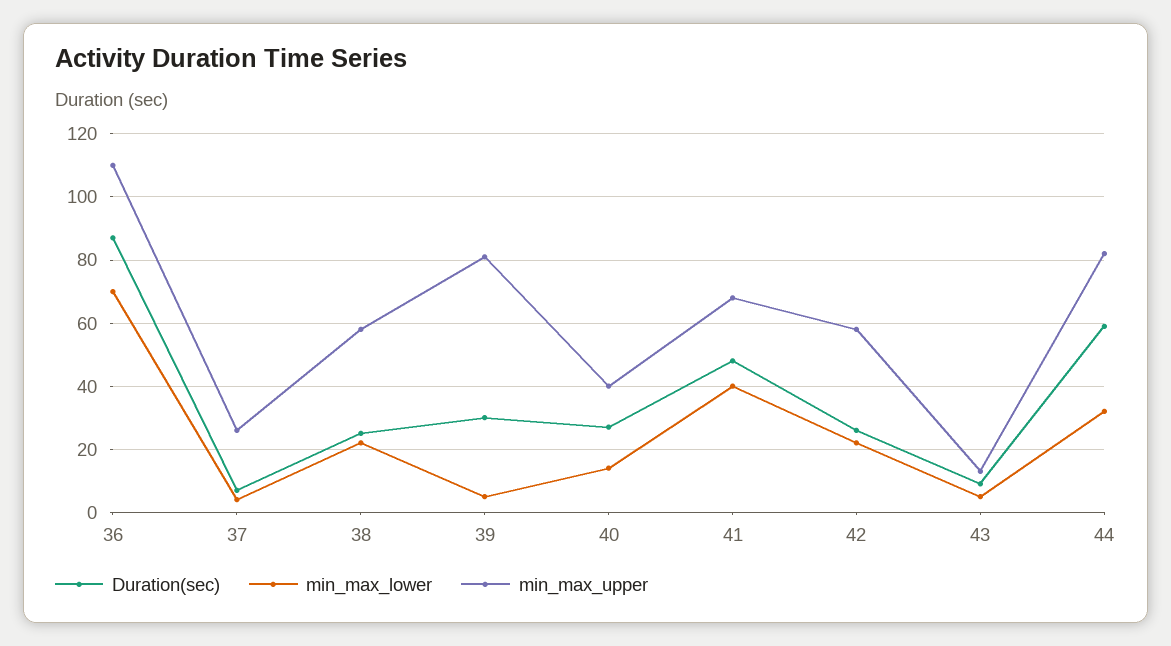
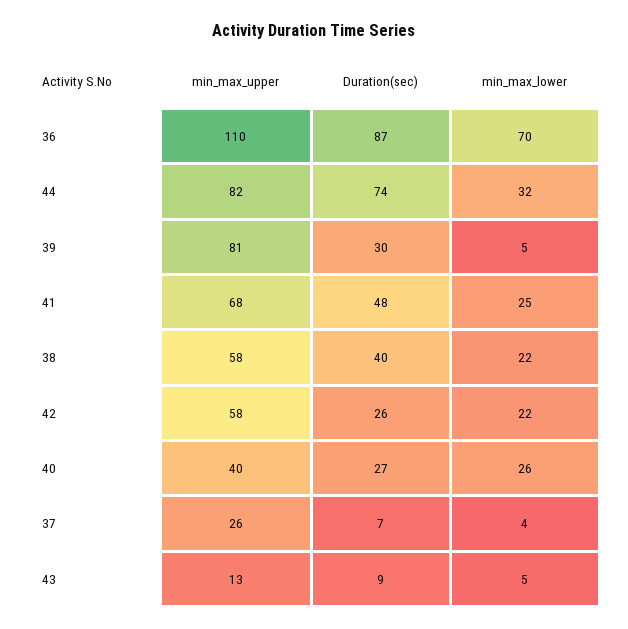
  {
    "Duration(sec)": {
      "36": 87,
      "37": 7,
-     "38": 25,
+     "38": 40,
      "39": 30,
      "40": 27,
      "41": 48,
      "42": 26,
      "43": 9,
-     "44": 60
+     "44": 74
    },
    "min_max_lower": {
      "36": 70,
      "37": 4,
      "38": 22,
      "39": 5,
-     "40": 15,
+     "40": 26,
-     "41": 40,
+     "41": 25,
      "42": 22,
      "43": 5,
      "44": 32
    },
    "min_max_upper": {
      "36": 110,
      "37": 26,
      "38": 58,
      "39": 81,
      "40": 40,
      "41": 68,
      "42": 58,
      "43": 13,
      "44": 82
    }
  }

